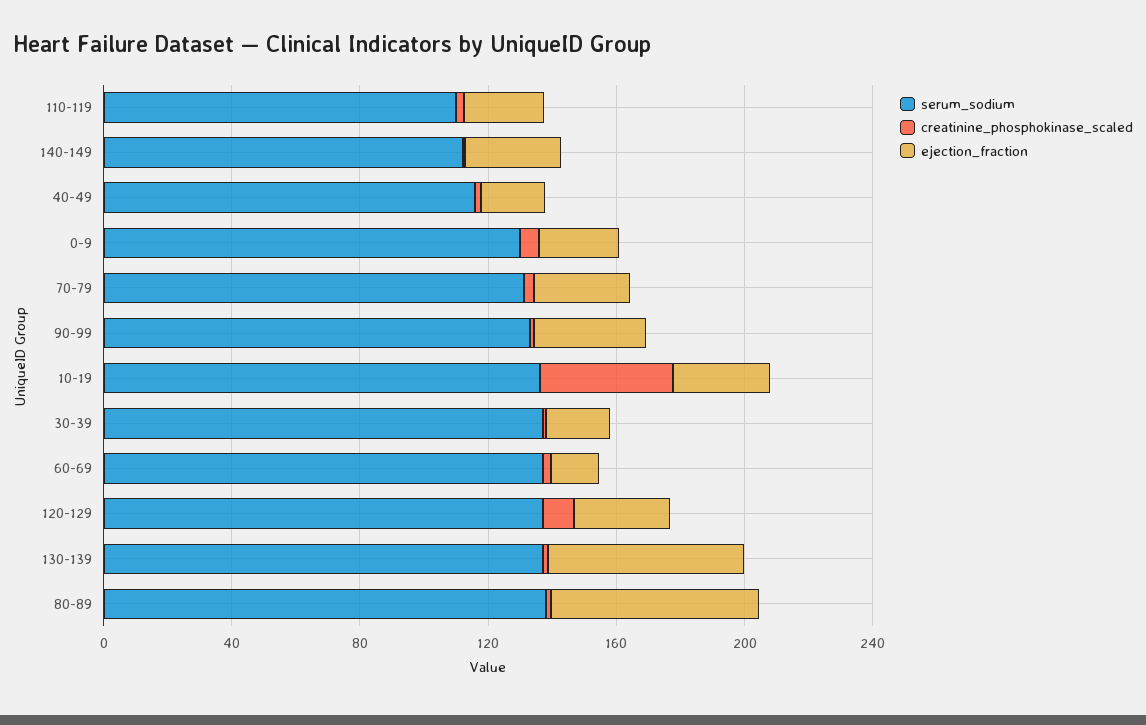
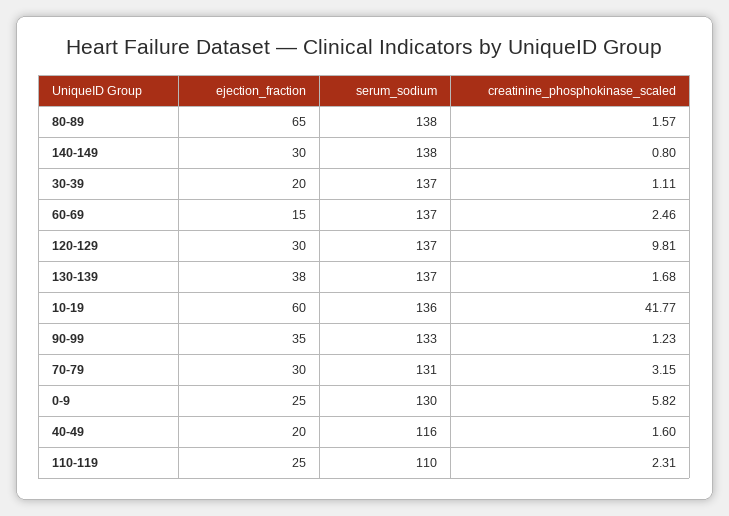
  {
    "serum_sodium": {
      "110-119": 110,
-     "140-149": 110,
+     "140-149": 138,
      "40-49": 116,
      "0-9": 130,
      "70-79": 131,
      "90-99": 133,
      "10-19": 136,
      "30-39": 137,
      "60-69": 137,
      "120-129": 137,
      "130-139": 137,
      "80-89": 138
    },
    "creatinine_phosphokinase_scaled": {
      "110-119": 2.31,
      "140-149": 0.8,
      "40-49": 1.6,
      "0-9": 5.82,
      "70-79": 3.15,
      "90-99": 1.23,
      "10-19": 41.77,
      "30-39": 1.11,
      "60-69": 2.46,
      "120-129": 9.81,
      "130-139": 1.68,
      "80-89": 1.57
    },
    "ejection_fraction": {
      "110-119": 25,
      "140-149": 30,
      "40-49": 20,
      "0-9": 25,
      "70-79": 30,
      "90-99": 35,
-     "10-19": 30,
+     "10-19": 60,
      "30-39": 20,
      "60-69": 15,
      "120-129": 30,
-     "130-139": 60,
+     "130-139": 38,
      "80-89": 65
    }
  }

